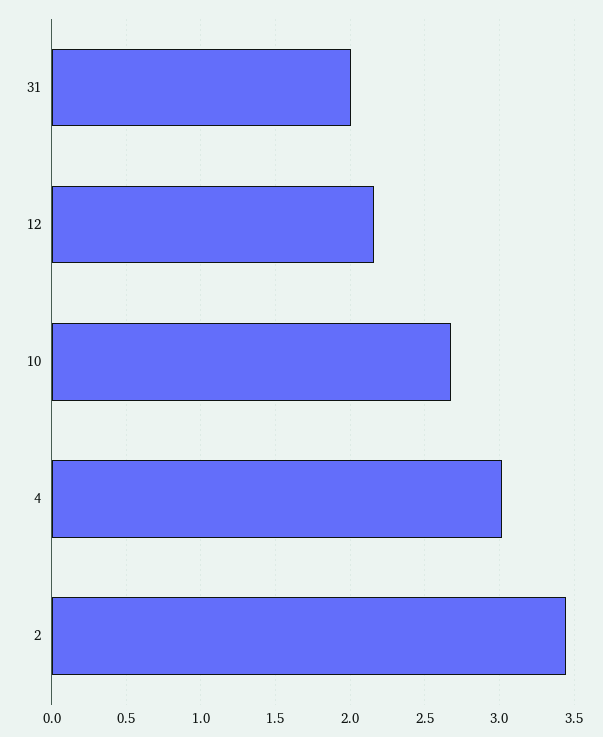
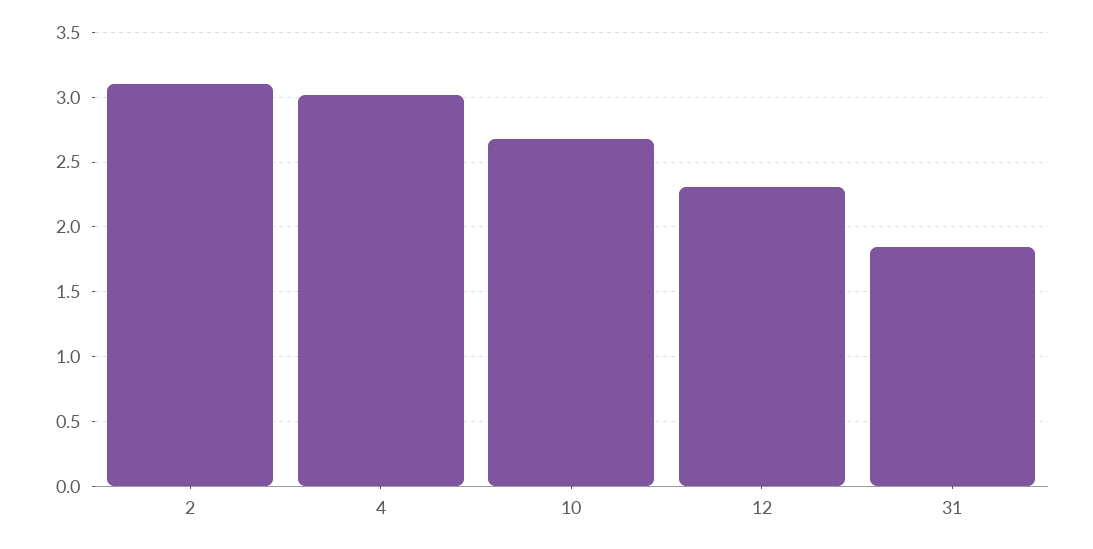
  {
-   "31": 2,
+   "31": 1.85,
-   "12": 2.15,
+   "12": 2.3,
    "10": 2.7,
    "4": 3,
-   "2": 3.45
+   "2": 3.1
  }

